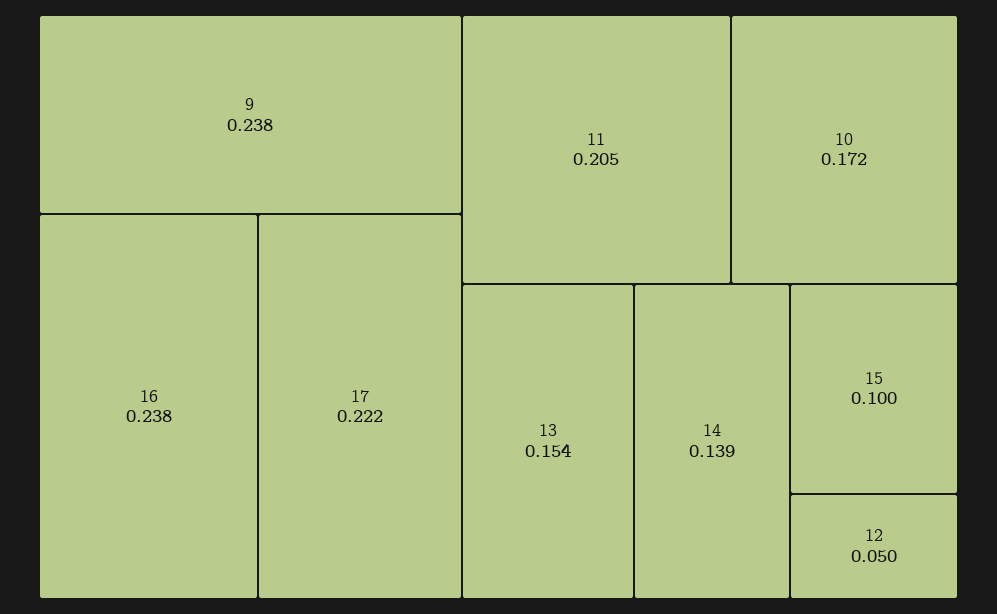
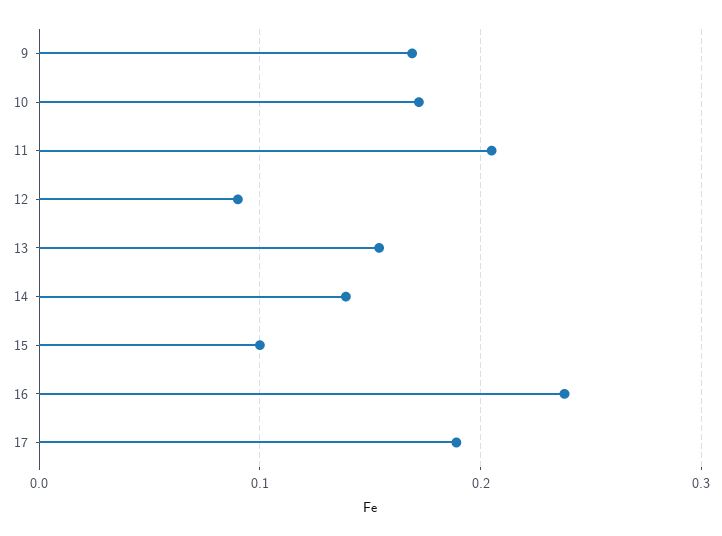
  {
-   "9": 0.238,
+   "9": 0.17,
    "16": 0.238,
-   "17": 0.222,
+   "17": 0.19,
    "11": 0.205,
    "10": 0.172,
    "13": 0.154,
    "14": 0.139,
    "15": 0.1,
-   "12": 0.05
+   "12": 0.09
  }

